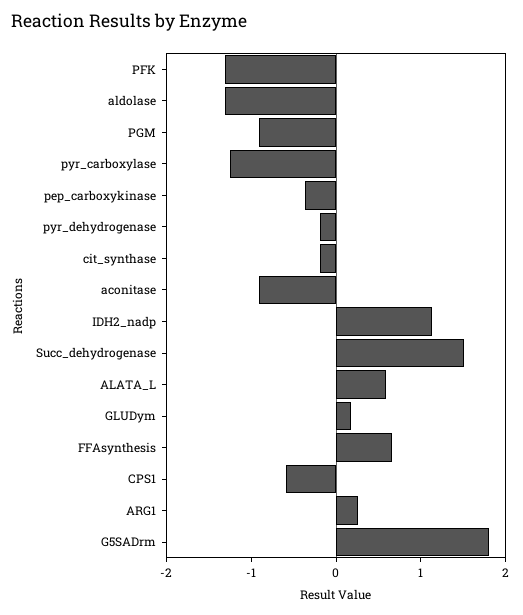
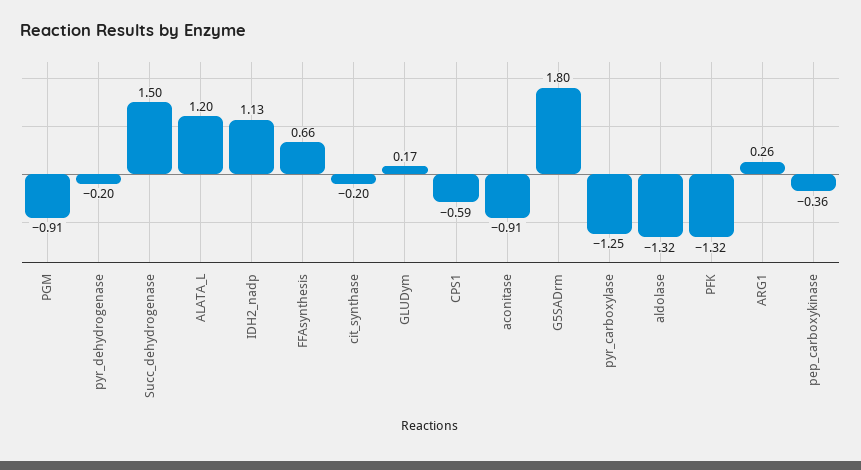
  {
    "PFK": -1.32,
    "aldolase": -1.32,
    "PGM": -0.91,
    "pyr_carboxylase": -1.25,
    "pep_carboxykinase": -0.36,
    "pyr_dehydrogenase": -0.2,
    "cit_synthase": -0.2,
    "aconitase": -0.91,
    "IDH2_nadp": 1.13,
    "Succ_dehydrogenase": 1.5,
-   "ALATA_L": 0.6,
+   "ALATA_L": 1.2,
    "GLUDym": 0.17,
    "FFAsynthesis": 0.66,
    "CPS1": -0.59,
    "ARG1": 0.26,
    "G5SADrm": 1.8
  }

